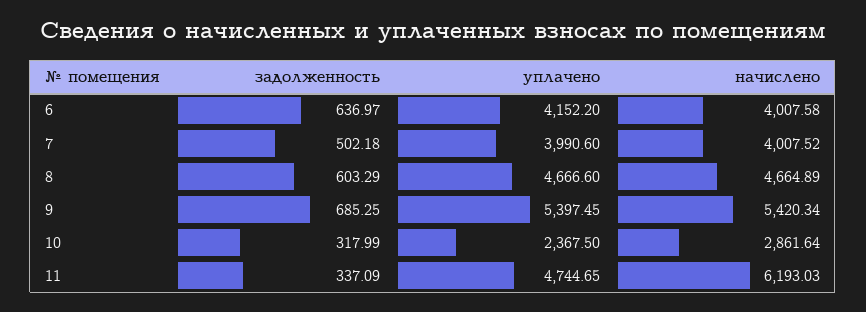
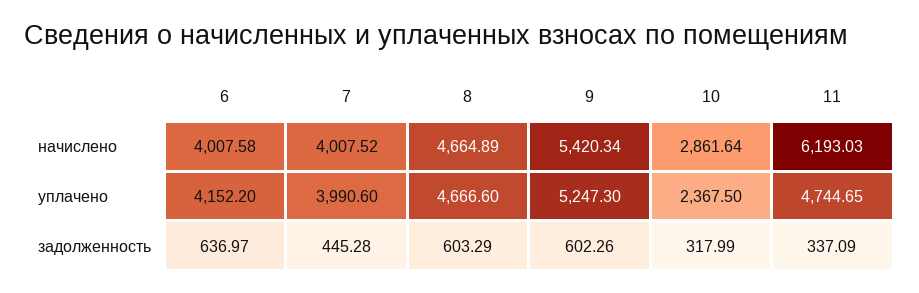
  {
    "задолженность": {
      "6": 636.97,
-     "7": 502.18,
+     "7": 445.28,
      "8": 603.29,
-     "9": 685.25,
+     "9": 602.26,
      "10": 317.99,
      "11": 337.09
    },
    "уплачено": {
      "6": 4152.2,
      "7": 3990.6,
      "8": 4666.6,
-     "9": 5397.45,
+     "9": 5247.3,
      "10": 2367.5,
      "11": 4744.65
    },
    "начислено": {
      "6": 4007.58,
      "7": 4007.52,
      "8": 4664.89,
      "9": 5420.34,
      "10": 2861.64,
      "11": 6193.03
    }
  }

